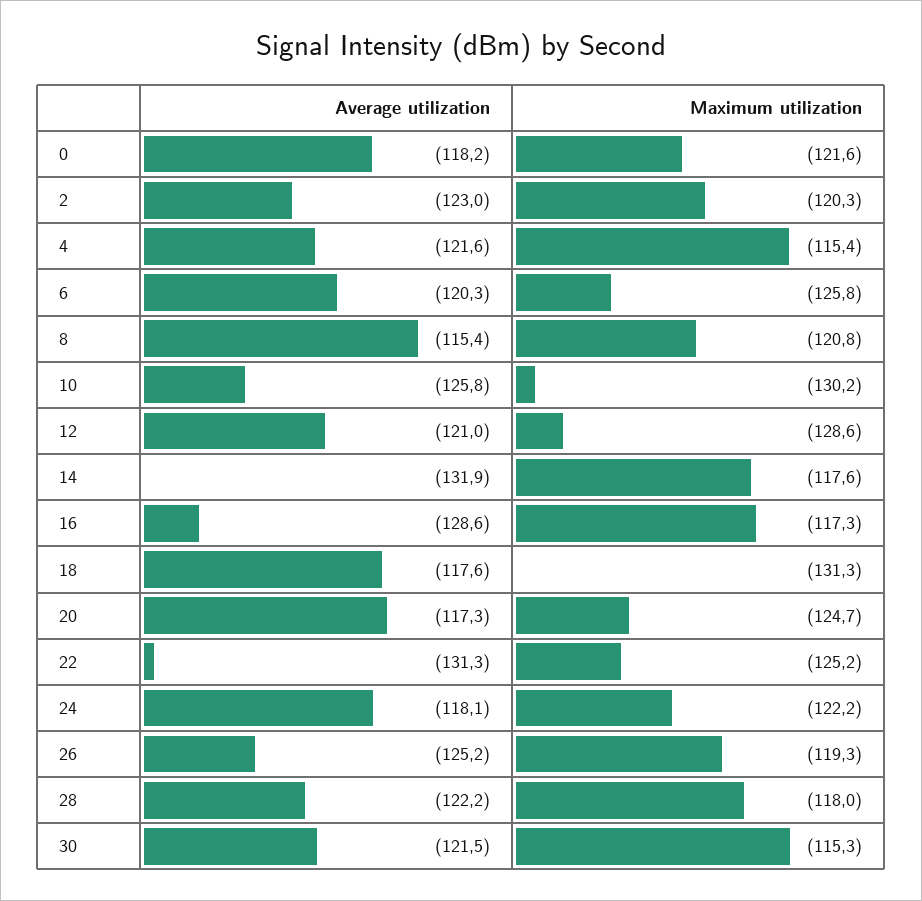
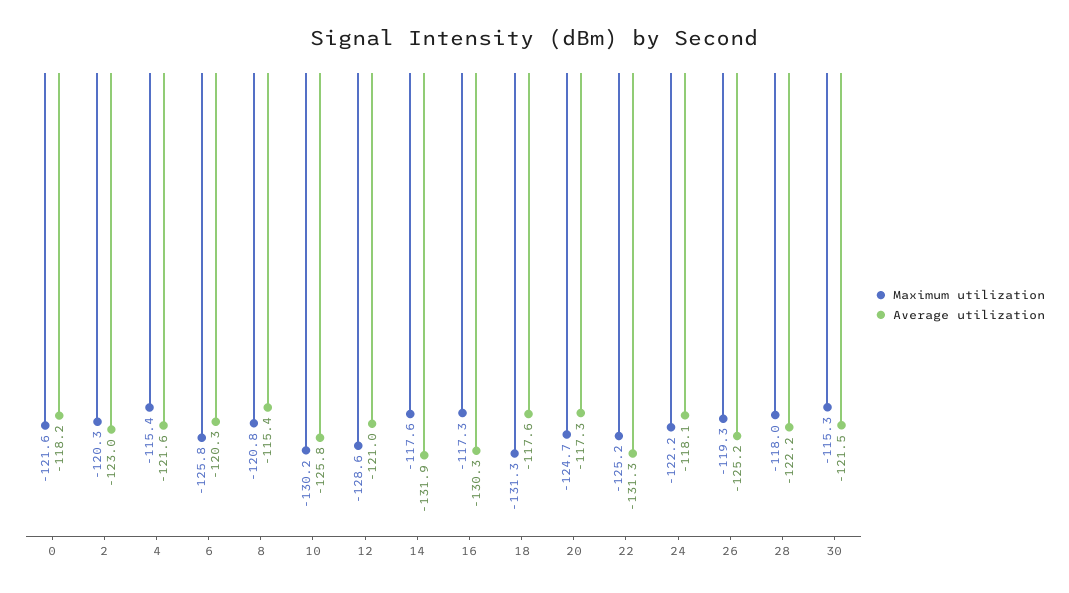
  {
    "Average utilization": {
      "0": -118.2,
      "2": -123,
      "4": -121.6,
      "6": -120.3,
      "8": -115.4,
      "10": -125.8,
      "12": -121,
      "14": -131.9,
-     "16": -128.6,
+     "16": -130.3,
      "18": -117.6,
      "20": -117.3,
      "22": -131.3,
      "24": -118.1,
      "26": -125.2,
      "28": -122.2,
      "30": -121.5
    },
    "Maximum utilization": {
      "0": -121.6,
      "2": -120.3,
      "4": -115.4,
      "6": -125.8,
      "8": -120.8,
      "10": -130.2,
      "12": -128.6,
      "14": -117.6,
      "16": -117.3,
      "18": -131.3,
      "20": -124.7,
      "22": -125.2,
      "24": -122.2,
      "26": -119.3,
      "28": -118,
      "30": -115.3
    }
  }

